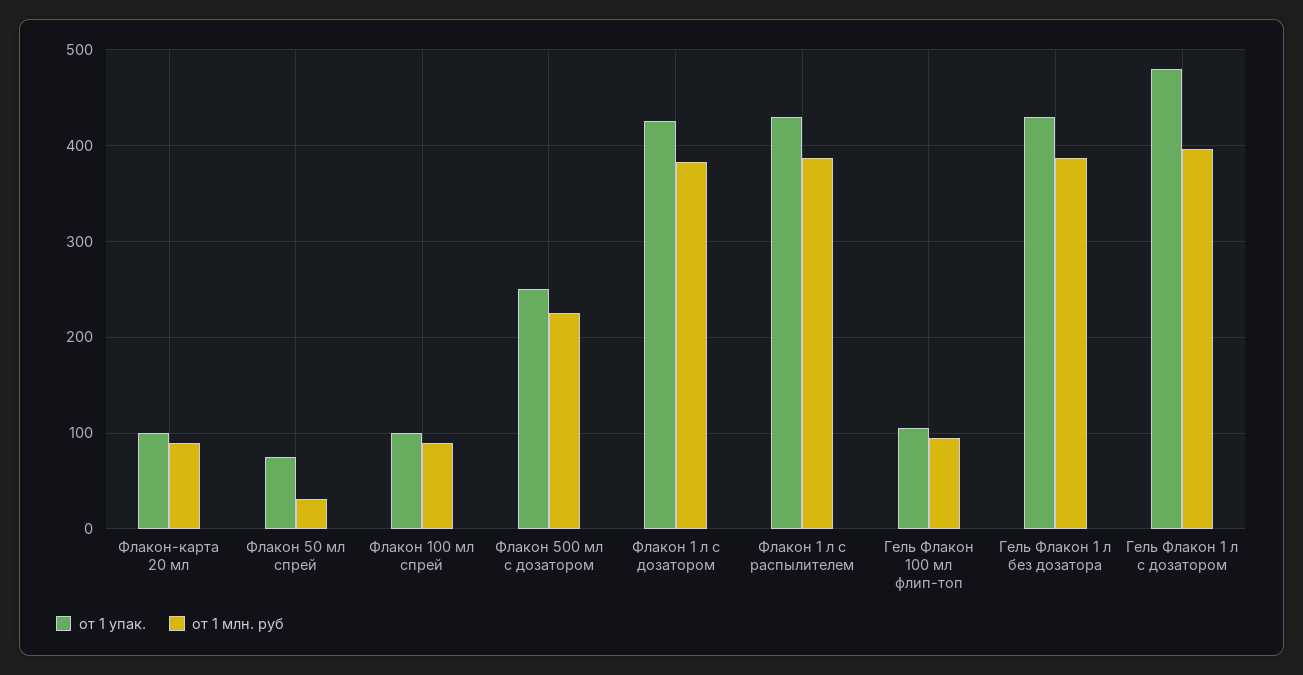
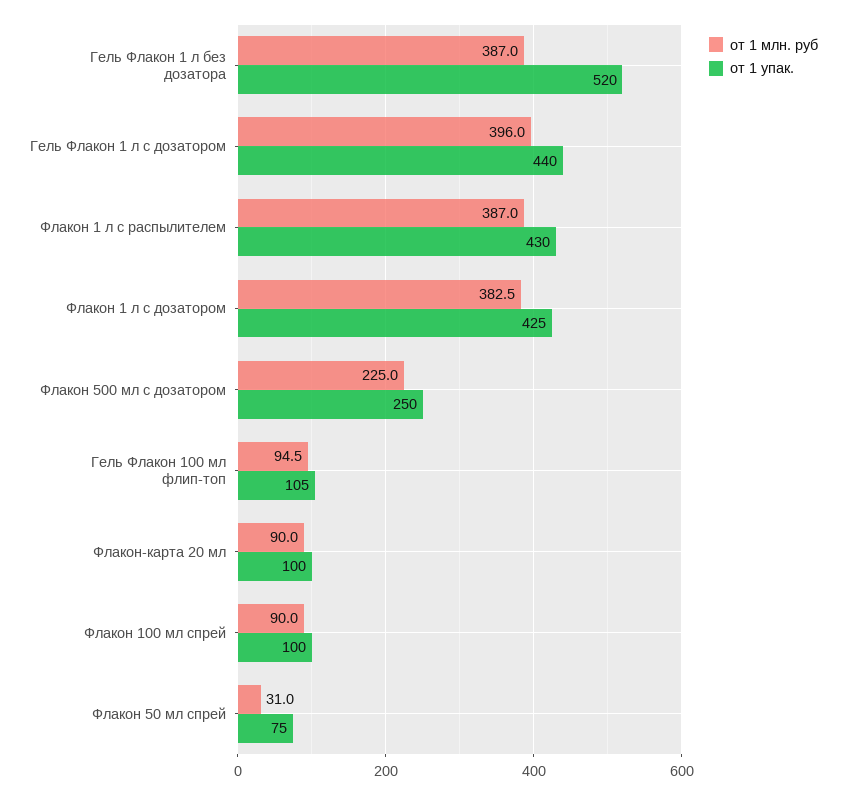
  {
    "от 1 упак.": {
      "Флакон-карта 20 мл": 100,
      "Флакон 50 мл спрей": 75,
      "Флакон 100 мл спрей": 100,
      "Флакон 500 мл с дозатором": 250,
      "Флакон 1 л с дозатором": 425,
      "Флакон 1 л с распылителем": 430,
      "Гель Флакон 100 мл флип-топ": 105,
-     "Гель Флакон 1 л без дозатора": 430,
+     "Гель Флакон 1 л без дозатора": 520,
-     "Гель Флакон 1 л с дозатором": 480
+     "Гель Флакон 1 л с дозатором": 440
    },
    "от 1 млн. руб": {
      "Флакон-карта 20 мл": 90,
      "Флакон 50 мл спрей": 31,
      "Флакон 100 мл спрей": 90,
      "Флакон 500 мл с дозатором": 225,
      "Флакон 1 л с дозатором": 382.5,
      "Флакон 1 л с распылителем": 387,
      "Гель Флакон 100 мл флип-топ": 94.5,
      "Гель Флакон 1 л без дозатора": 387,
      "Гель Флакон 1 л с дозатором": 396
    }
  }

